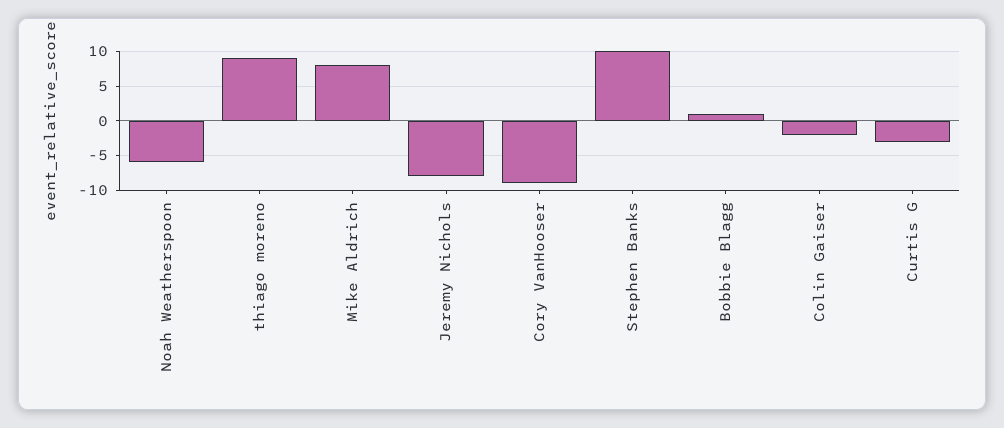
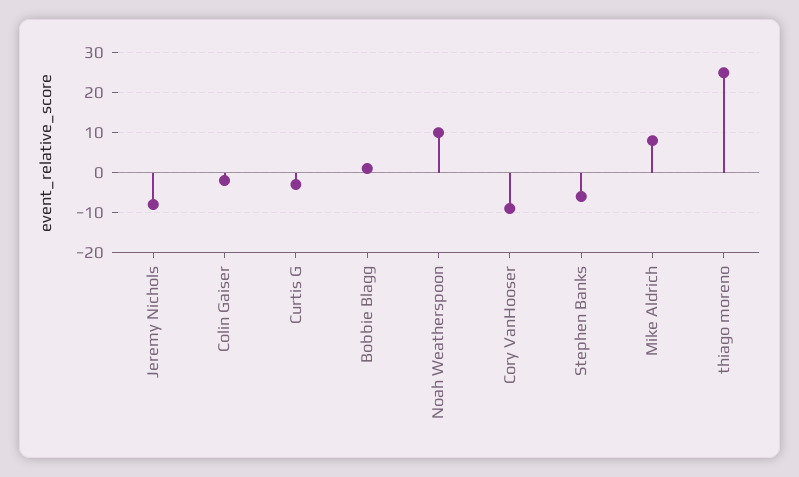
  {
-   "Noah Weatherspoon": -6,
+   "Noah Weatherspoon": 10,
-   "thiago moreno": 9,
+   "thiago moreno": 25,
    "Mike Aldrich": 8,
    "Jeremy Nichols": -8,
    "Cory VanHooser": -9,
-   "Stephen Banks": 10,
+   "Stephen Banks": -5,
    "Bobbie Blagg": 1,
    "Colin Gaiser": -2,
    "Curtis G": -3
  }

